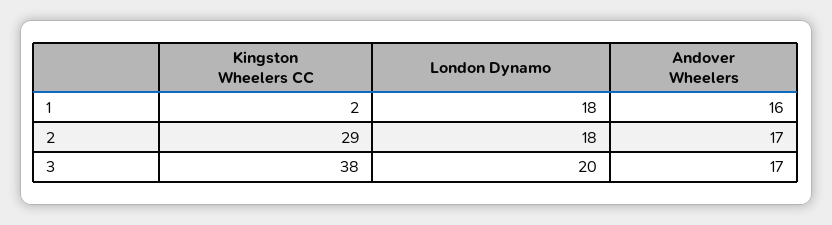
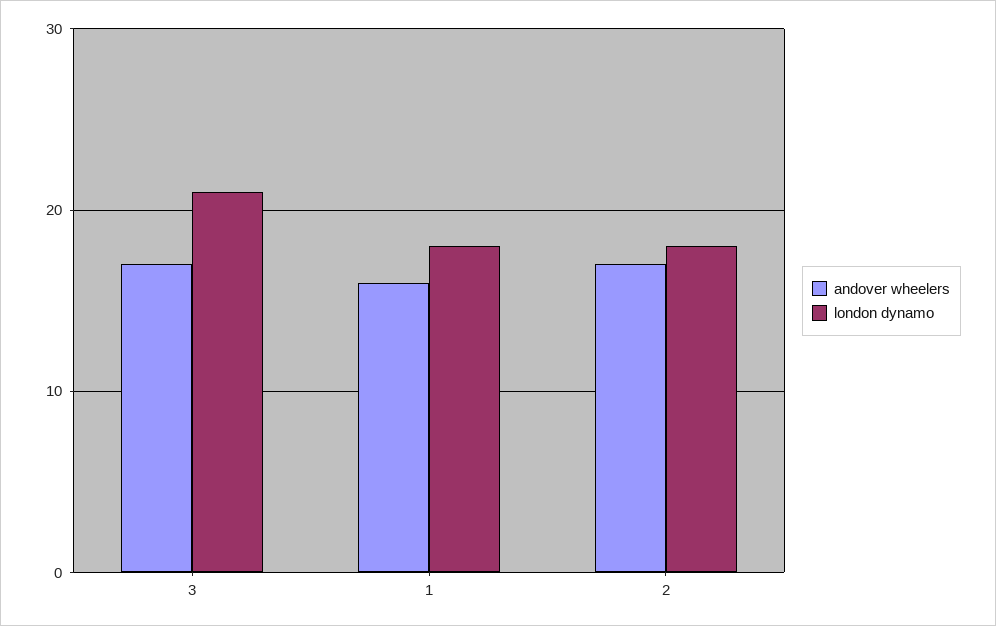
  {
-   "Kingston Wheelers CC": {
-     "1": 2,
-     "2": 29,
-     "3": 38
-   },
    "London Dynamo": {
      "1": 18,
      "2": 18,
-     "3": 20
+     "3": 21
    },
    "Andover Wheelers": {
      "1": 16,
      "2": 17,
      "3": 17
    }
  }

